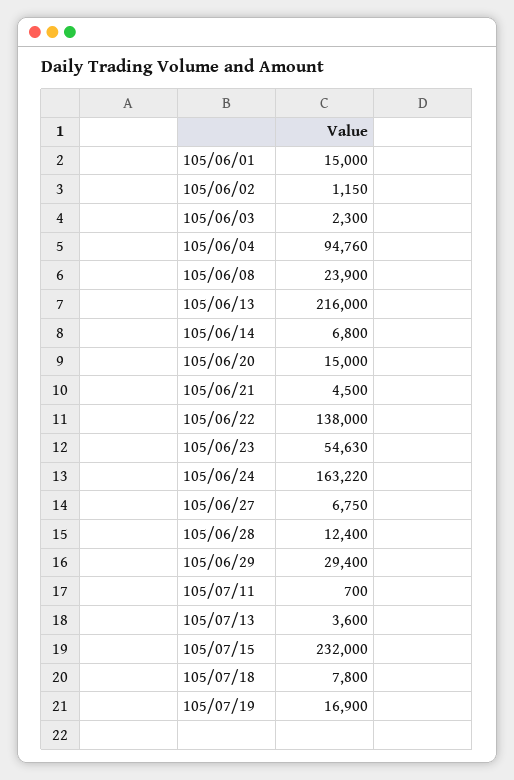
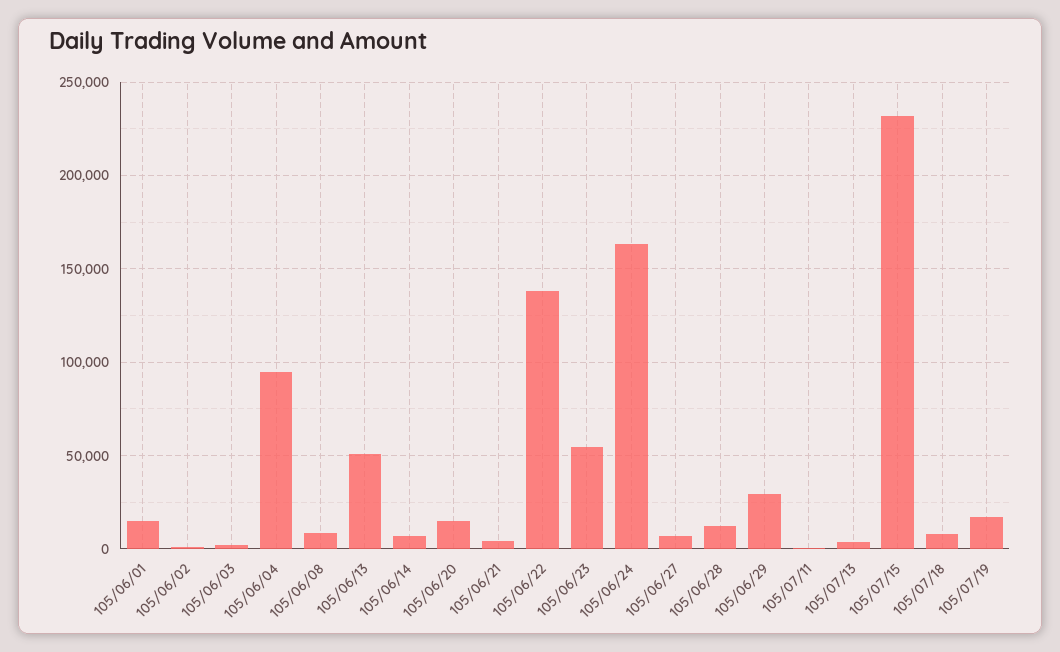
  {
    "105/06/01": 15000,
    "105/06/02": 1150,
    "105/06/03": 2300,
    "105/06/04": 94760,
-   "105/06/08": 23900,
+   "105/06/08": 10000,
-   "105/06/13": 216000,
+   "105/06/13": 50000,
    "105/06/14": 6800,
    "105/06/20": 15000,
    "105/06/21": 4500,
    "105/06/22": 138000,
    "105/06/23": 54630,
    "105/06/24": 163220,
    "105/06/27": 6750,
    "105/06/28": 12400,
    "105/06/29": 29400,
    "105/07/11": 700,
    "105/07/13": 3600,
    "105/07/15": 232000,
    "105/07/18": 7800,
    "105/07/19": 16900
  }

